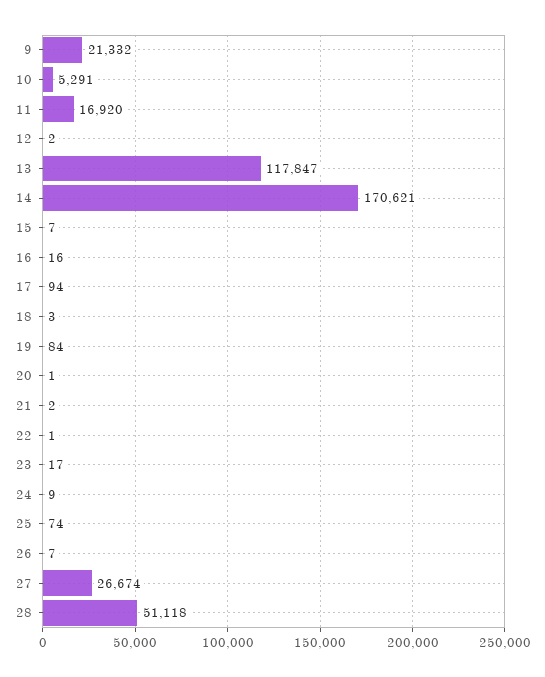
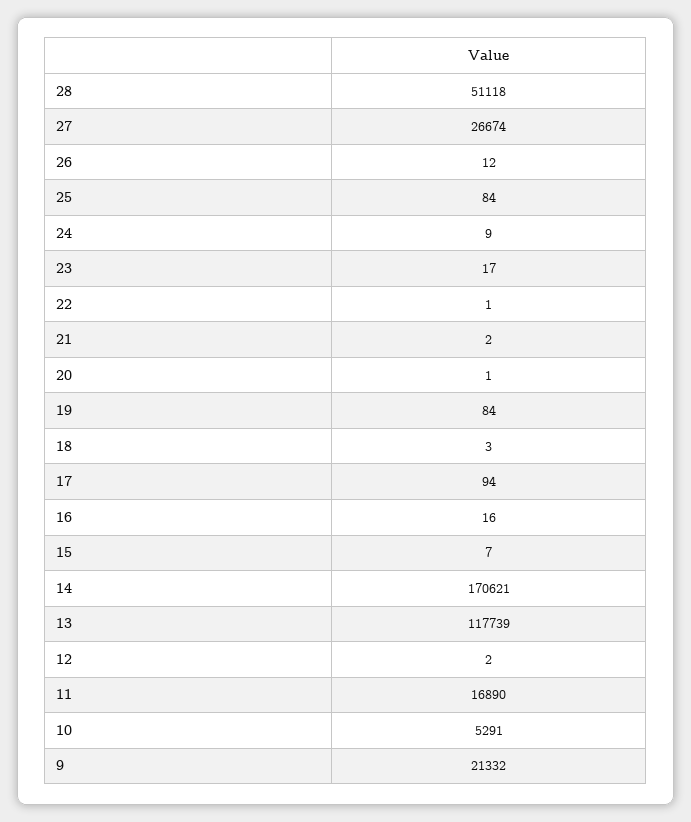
  {
    "9": 21332,
    "10": 5291,
-   "11": 16920,
+   "11": 16890,
    "12": 2,
-   "13": 117847,
+   "13": 117739,
    "14": 170621,
    "15": 7,
    "16": 16,
    "17": 94,
    "18": 3,
    "19": 84,
    "20": 1,
    "21": 2,
    "22": 1,
    "23": 17,
    "24": 9,
-   "25": 74,
+   "25": 84,
-   "26": 7,
+   "26": 12,
    "27": 26674,
    "28": 51118
  }

